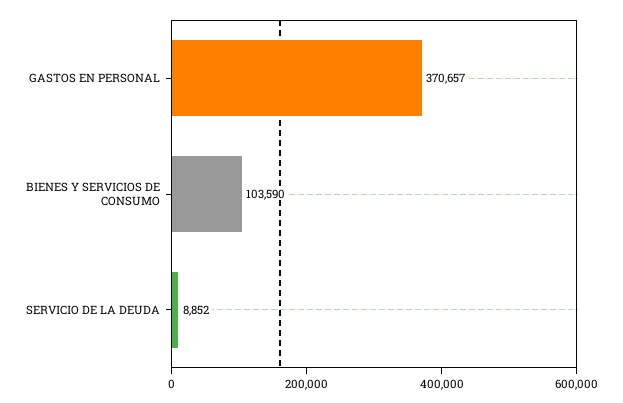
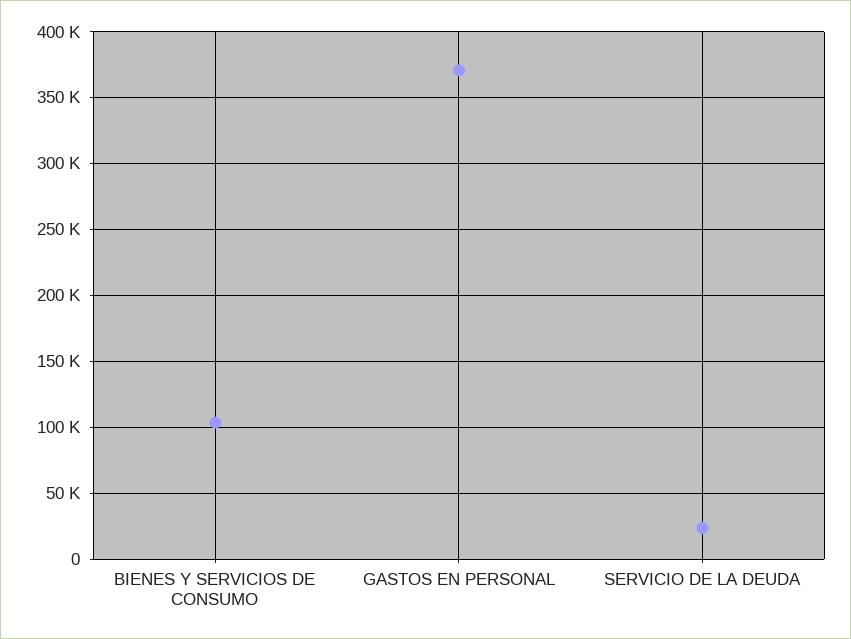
  {
    "GASTOS EN PERSONAL": 370657,
    "BIENES Y SERVICIOS DE CONSUMO": 103590,
-   "SERVICIO DE LA DEUDA": 8852
+   "SERVICIO DE LA DEUDA": 25000
  }

